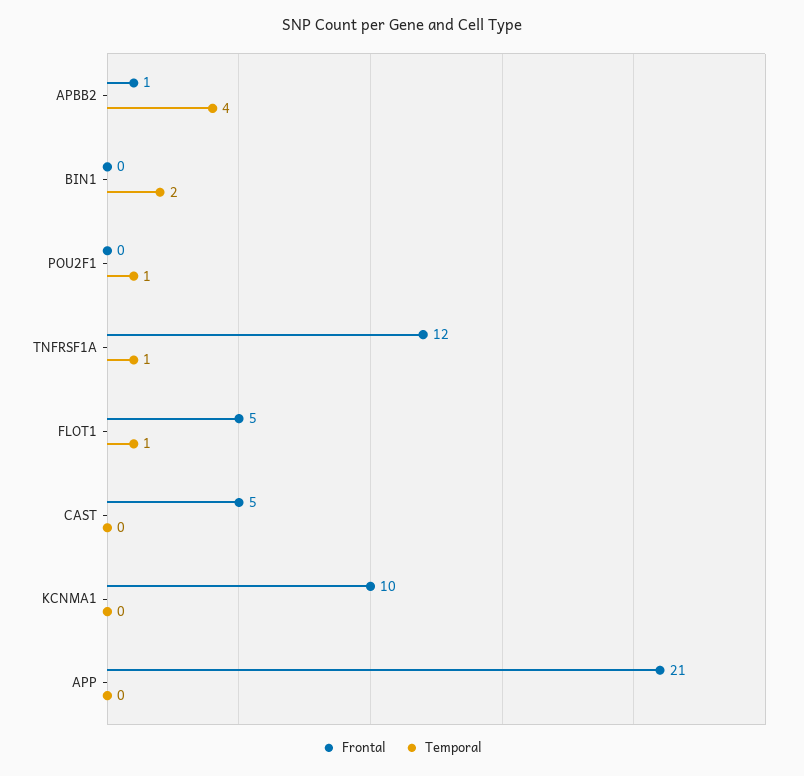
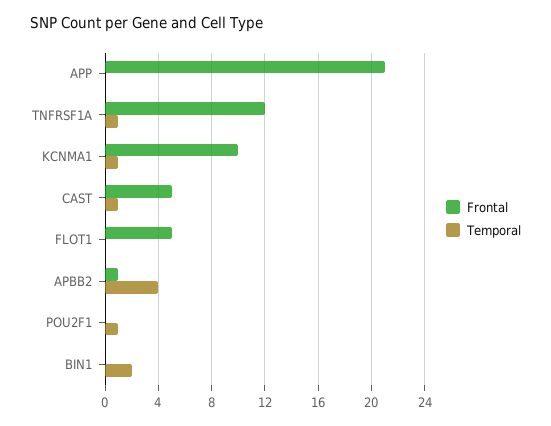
  {
    "Frontal": {
      "APBB2": 1,
      "BIN1": 0,
      "POU2F1": 0,
      "TNFRSF1A": 12,
      "FLOT1": 5,
      "CAST": 5,
      "KCNMA1": 10,
      "APP": 21
    },
    "Temporal": {
      "APBB2": 4,
      "BIN1": 2,
      "POU2F1": 1,
      "TNFRSF1A": 1,
-     "FLOT1": 1,
+     "FLOT1": 0,
-     "CAST": 0,
+     "CAST": 1,
-     "KCNMA1": 0,
+     "KCNMA1": 1,
      "APP": 0
    }
  }

